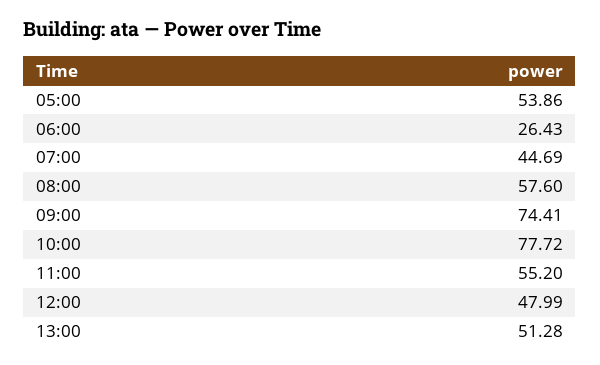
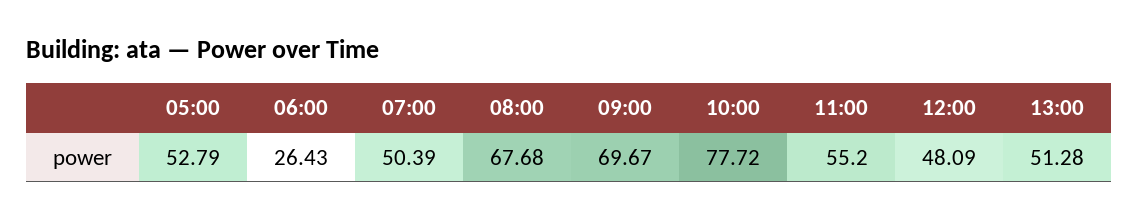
  {
-   "05:00": 53.86,
+   "05:00": 52.79,
    "06:00": 26.43,
-   "07:00": 44.69,
+   "07:00": 50.39,
-   "08:00": 57.6,
+   "08:00": 67.68,
-   "09:00": 74.41,
+   "09:00": 69.67,
    "10:00": 77.72,
    "11:00": 55.2,
-   "12:00": 47.99,
+   "12:00": 48.09,
    "13:00": 51.28
  }

